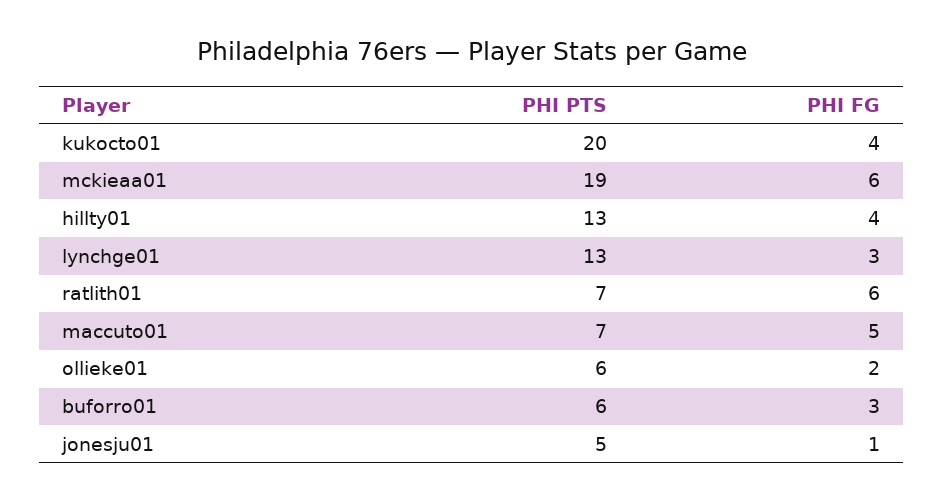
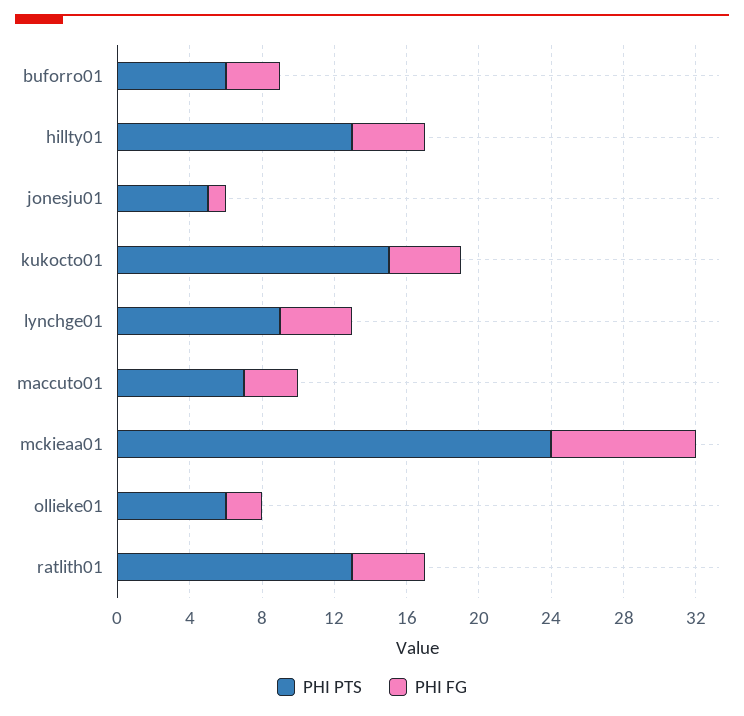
  {
    "PHI PTS": {
-     "kukocto01": 20,
+     "kukocto01": 15,
-     "mckieaa01": 19,
+     "mckieaa01": 24,
      "hillty01": 13,
-     "lynchge01": 13,
+     "lynchge01": 9,
-     "ratlith01": 7,
+     "ratlith01": 13,
      "maccuto01": 7,
      "ollieke01": 6,
      "buforro01": 6,
      "jonesju01": 5
    },
    "PHI FG": {
      "kukocto01": 4,
-     "mckieaa01": 6,
+     "mckieaa01": 8,
      "hillty01": 4,
-     "lynchge01": 3,
+     "lynchge01": 4,
-     "ratlith01": 6,
+     "ratlith01": 4,
-     "maccuto01": 5,
+     "maccuto01": 3,
      "ollieke01": 2,
      "buforro01": 3,
      "jonesju01": 1
    }
  }

